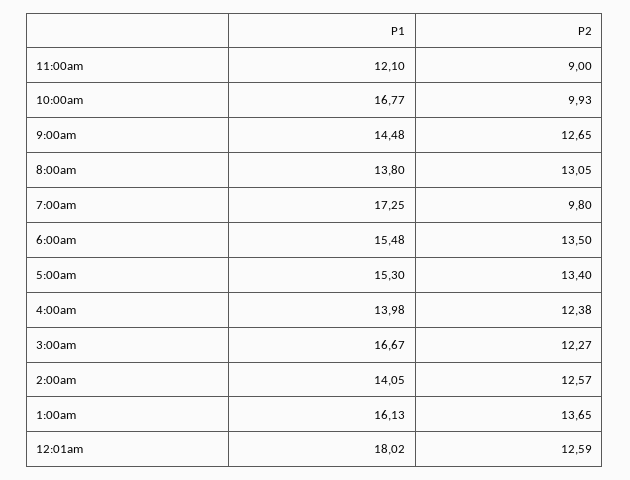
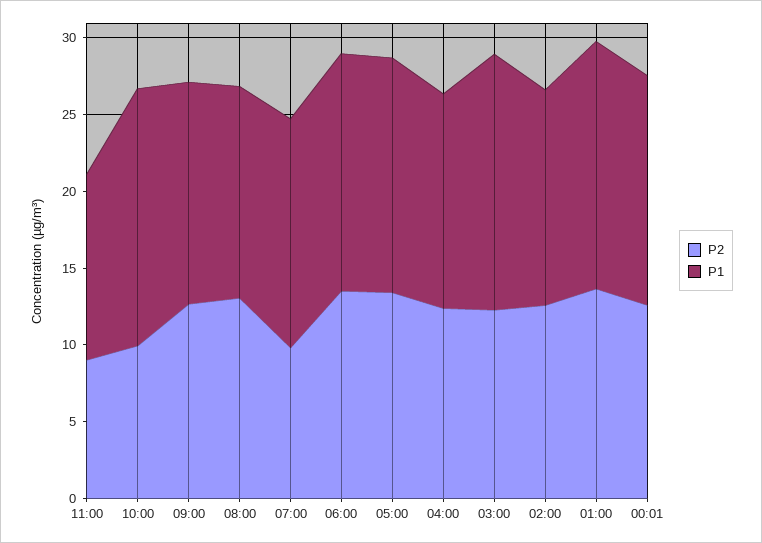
  {
    "P1": {
      "11:00am": 12.1,
      "10:00am": 16.77,
      "9:00am": 14.48,
      "8:00am": 13.8,
-     "7:00am": 17.25,
+     "7:00am": 15,
      "6:00am": 15.48,
      "5:00am": 15.3,
      "4:00am": 13.98,
      "3:00am": 16.67,
      "2:00am": 14.05,
      "1:00am": 16.13,
-     "12:01am": 18.02
+     "12:01am": 15
    },
    "P2": {
      "11:00am": 9,
      "10:00am": 9.93,
      "9:00am": 12.65,
      "8:00am": 13.05,
      "7:00am": 9.8,
      "6:00am": 13.5,
      "5:00am": 13.4,
      "4:00am": 12.38,
      "3:00am": 12.27,
      "2:00am": 12.57,
      "1:00am": 13.65,
      "12:01am": 12.59
    }
  }

